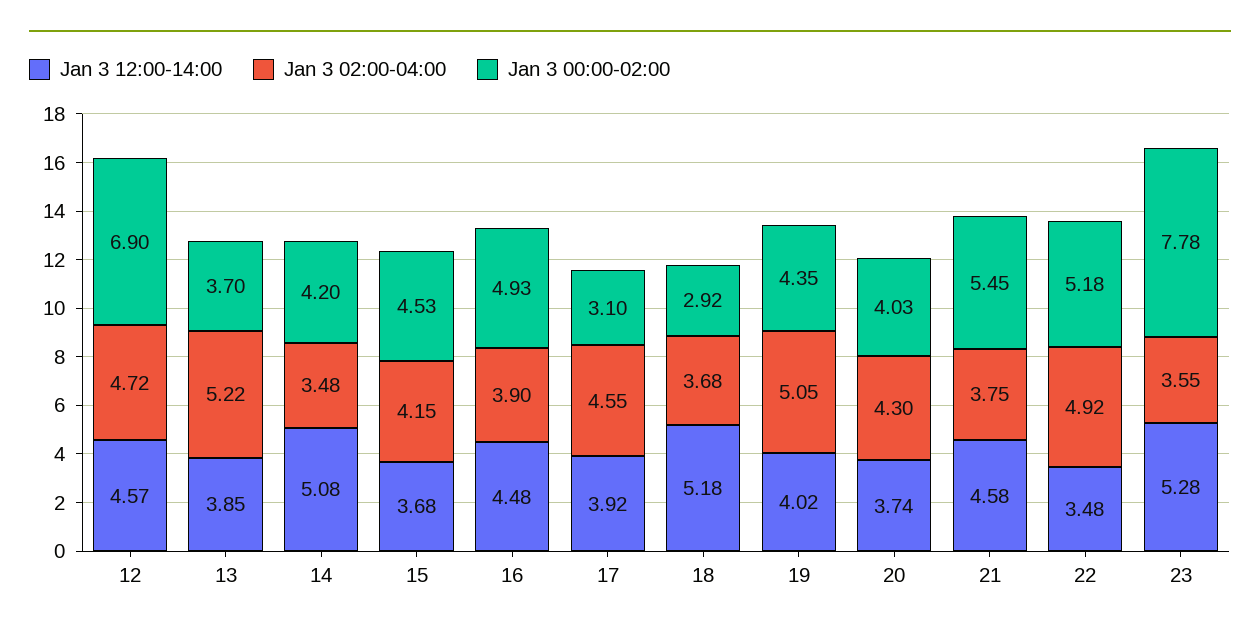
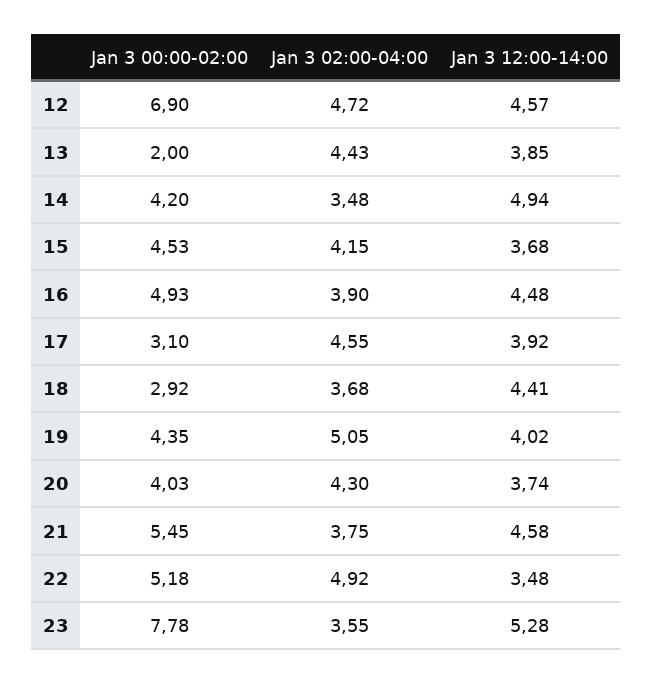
  {
    "Jan 3 12:00-14:00": {
      "12": 4.57,
      "13": 3.85,
-     "14": 5.08,
+     "14": 4.94,
      "15": 3.68,
      "16": 4.48,
      "17": 3.92,
-     "18": 5.18,
+     "18": 4.41,
      "19": 4.02,
      "20": 3.74,
      "21": 4.58,
      "22": 3.48,
      "23": 5.28
    },
    "Jan 3 02:00-04:00": {
      "12": 4.72,
-     "13": 5.22,
+     "13": 4.43,
      "14": 3.48,
      "15": 4.15,
      "16": 3.9,
      "17": 4.55,
      "18": 3.68,
      "19": 5.05,
      "20": 4.3,
      "21": 3.75,
      "22": 4.92,
      "23": 3.55
    },
    "Jan 3 00:00-02:00": {
      "12": 6.9,
-     "13": 3.7,
+     "13": 2,
      "14": 4.2,
      "15": 4.53,
      "16": 4.93,
      "17": 3.1,
      "18": 2.92,
      "19": 4.35,
      "20": 4.03,
      "21": 5.45,
      "22": 5.18,
      "23": 7.78
    }
  }

